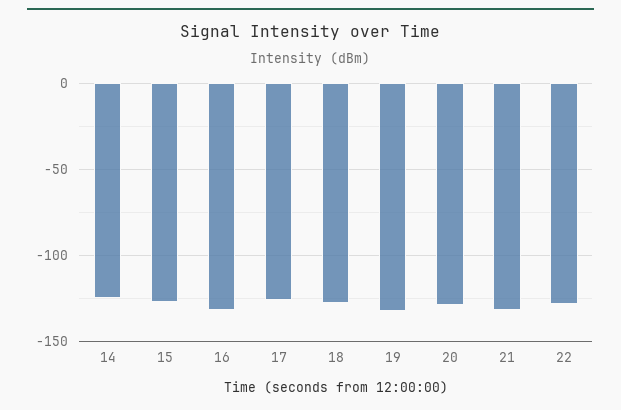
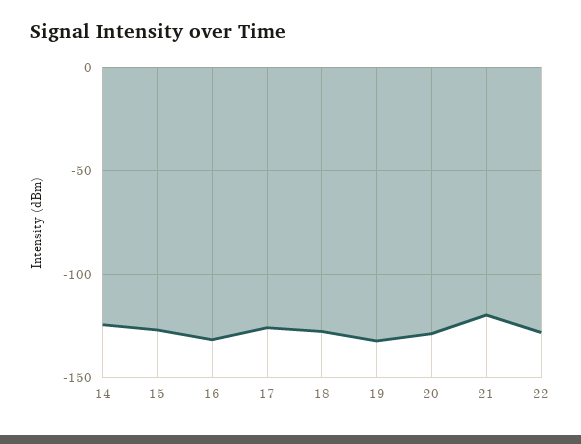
  {
    "14": -125,
    "15": -125,
    "16": -130,
    "17": -125,
    "18": -130,
    "19": -130,
    "20": -130,
-   "21": -130,
+   "21": -120,
    "22": -130
  }

